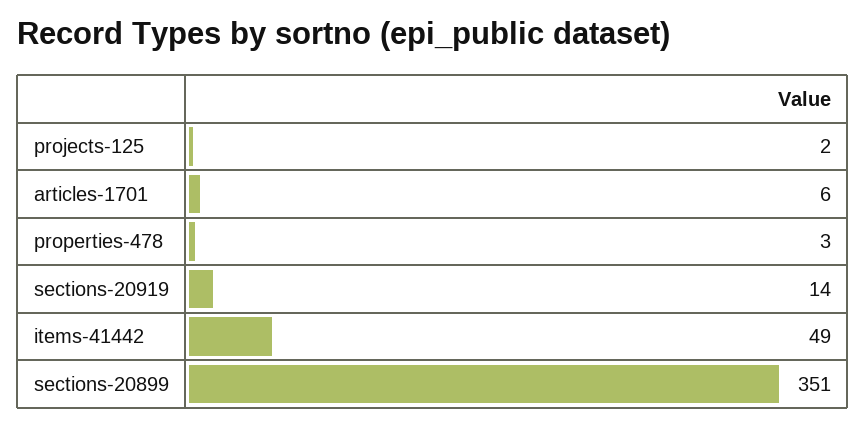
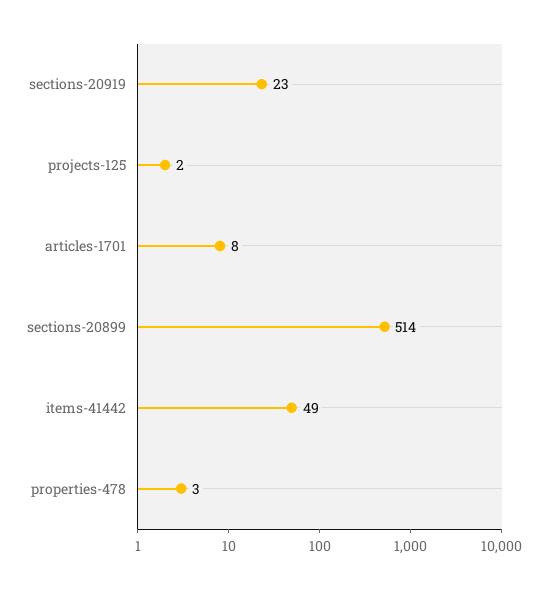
  {
    "projects-125": 2,
-   "articles-1701": 6,
+   "articles-1701": 8,
    "properties-478": 3,
-   "sections-20919": 14,
+   "sections-20919": 23,
    "items-41442": 49,
-   "sections-20899": 351
+   "sections-20899": 514
  }

